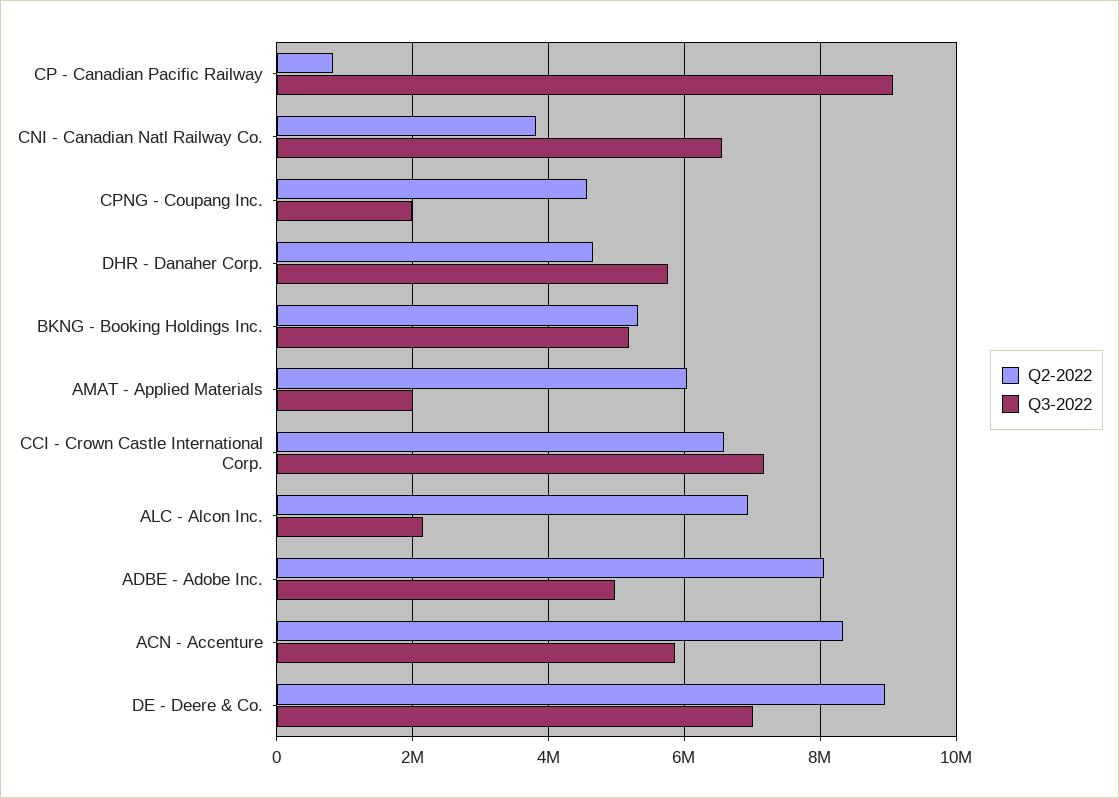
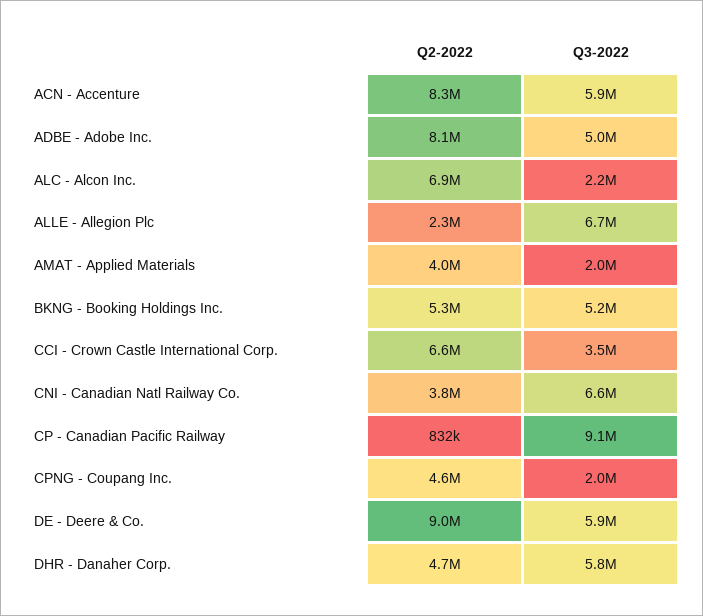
  {
    "Q2-2022": {
      "CP - Canadian Pacific Railway": 832000,
      "CNI - Canadian Natl Railway Co.": 3800000,
      "CPNG - Coupang Inc.": 4600000,
      "DHR - Danaher Corp.": 4700000,
      "BKNG - Booking Holdings Inc.": 5300000,
-     "AMAT - Applied Materials": 6000000,
+     "AMAT - Applied Materials": 4000000,
      "CCI - Crown Castle International Corp.": 6600000,
      "ALC - Alcon Inc.": 6900000,
      "ADBE - Adobe Inc.": 8100000,
      "ACN - Accenture": 8300000,
-     "DE - Deere & Co.": 9000000
+     "DE - Deere & Co.": 9000000,
+     "ALLE - Allegion Plc": 2300000
    },
    "Q3-2022": {
      "CP - Canadian Pacific Railway": 9100000,
      "CNI - Canadian Natl Railway Co.": 6600000,
      "CPNG - Coupang Inc.": 2000000,
      "DHR - Danaher Corp.": 5800000,
      "BKNG - Booking Holdings Inc.": 5200000,
      "AMAT - Applied Materials": 2000000,
-     "CCI - Crown Castle International Corp.": 7200000,
+     "CCI - Crown Castle International Corp.": 3500000,
      "ALC - Alcon Inc.": 2200000,
      "ADBE - Adobe Inc.": 5000000,
      "ACN - Accenture": 5900000,
-     "DE - Deere & Co.": 7000000
+     "DE - Deere & Co.": 5900000,
+     "ALLE - Allegion Plc": 6700000
    }
  }

